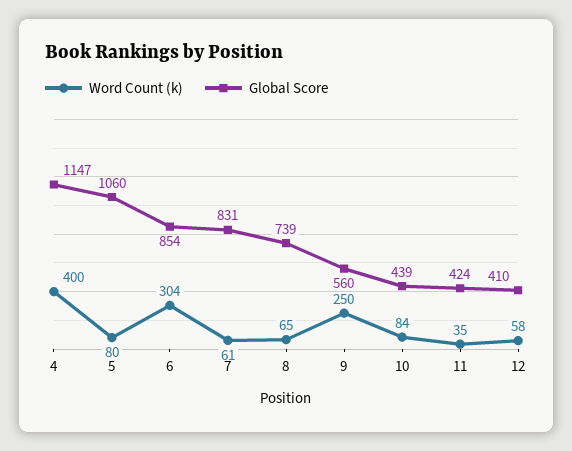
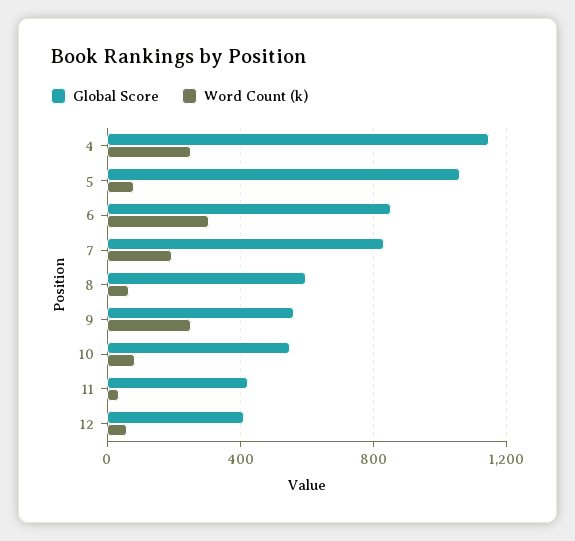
  {
    "Word Count (k)": {
-     "4": 400,
+     "4": 250,
      "5": 80,
      "6": 304,
-     "7": 61,
+     "7": 200,
      "8": 65,
      "9": 250,
      "10": 84,
      "11": 35,
      "12": 58
    },
    "Global Score": {
      "4": 1147,
      "5": 1060,
      "6": 854,
      "7": 831,
-     "8": 739,
+     "8": 600,
      "9": 560,
-     "10": 439,
+     "10": 550,
      "11": 424,
      "12": 410
    }
  }

